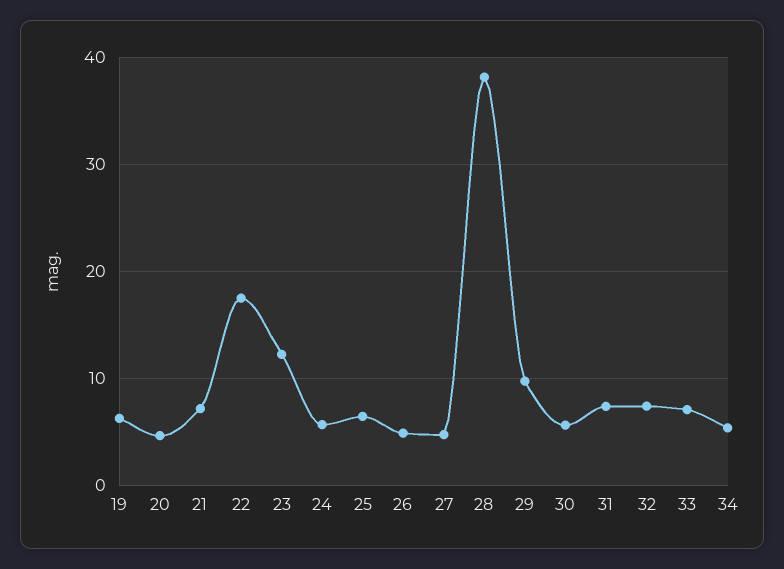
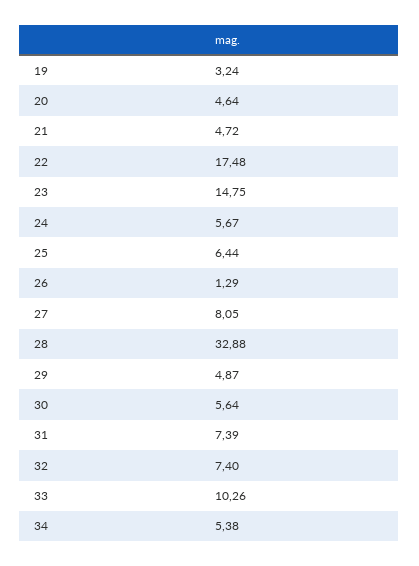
  {
-   "19": 6,
+   "19": 3.24,
    "20": 4.64,
-   "21": 7,
+   "21": 4.72,
    "22": 17.48,
-   "23": 12,
+   "23": 14.75,
    "24": 5.67,
    "25": 6.44,
-   "26": 5,
+   "26": 1.29,
-   "27": 5,
+   "27": 8.05,
-   "28": 38,
+   "28": 32.88,
-   "29": 10,
+   "29": 4.87,
    "30": 5.64,
    "31": 7.39,
    "32": 7.4,
-   "33": 7,
+   "33": 10.26,
    "34": 5.38
  }

